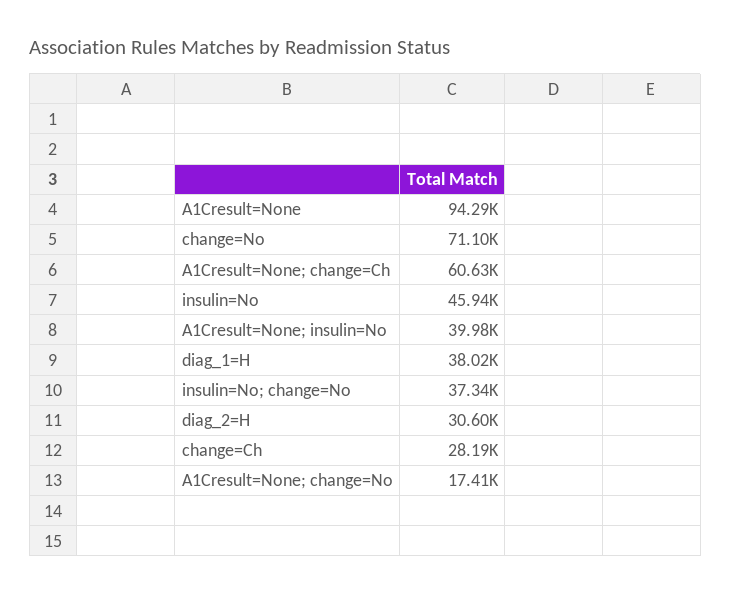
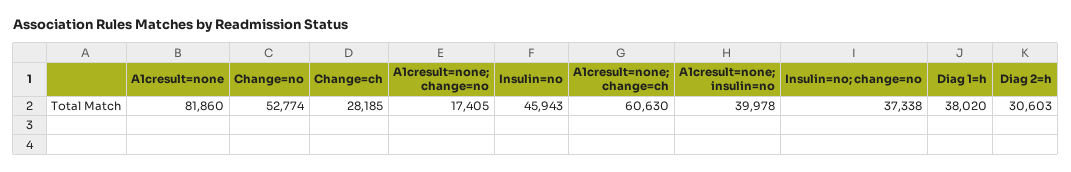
  {
-   "A1Cresult=None": 94290,
+   "A1Cresult=None": 81860,
-   "change=No": 71100,
+   "change=No": 52774,
    "A1Cresult=None; change=Ch": 60630,
    "insulin=No": 45943,
    "A1Cresult=None; insulin=No": 39978,
    "diag_1=H": 38020,
    "insulin=No; change=No": 37338,
    "diag_2=H": 30603,
    "change=Ch": 28185,
    "A1Cresult=None; change=No": 17405
  }

